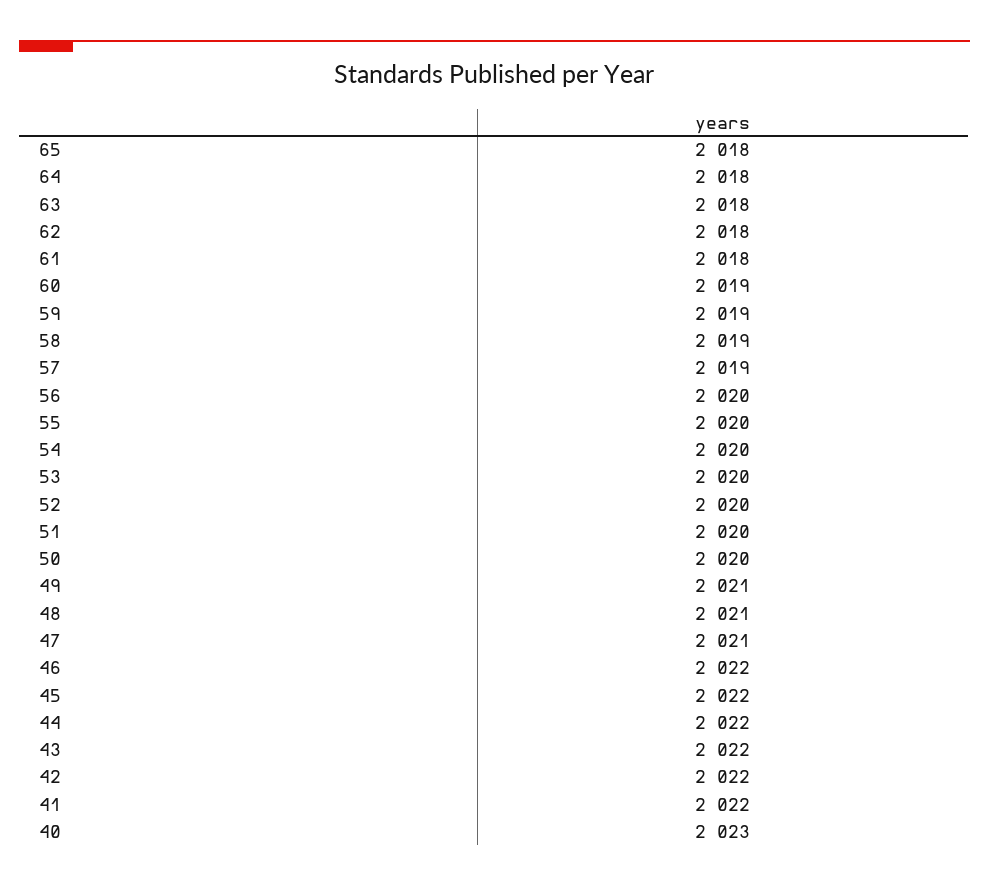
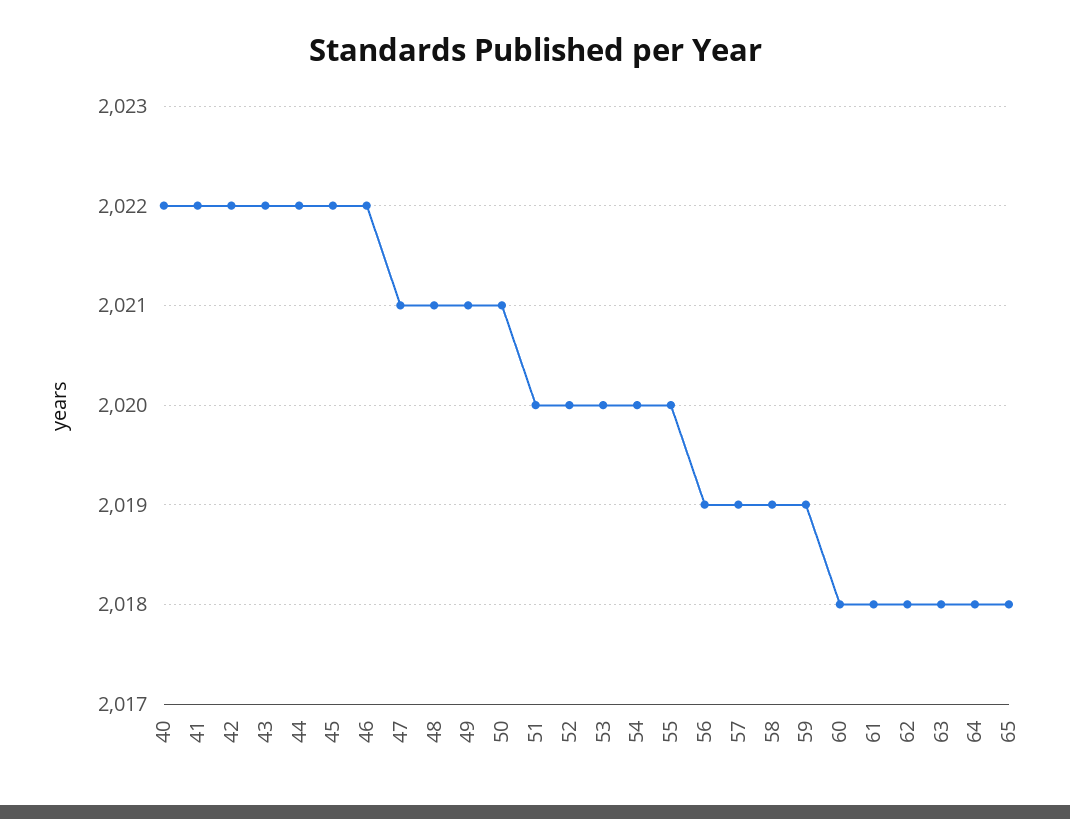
  {
    "65": 2018,
    "64": 2018,
    "63": 2018,
    "62": 2018,
    "61": 2018,
-   "60": 2019,
+   "60": 2018,
    "59": 2019,
    "58": 2019,
    "57": 2019,
-   "56": 2020,
+   "56": 2019,
    "55": 2020,
    "54": 2020,
    "53": 2020,
    "52": 2020,
    "51": 2020,
-   "50": 2020,
+   "50": 2021,
    "49": 2021,
    "48": 2021,
    "47": 2021,
    "46": 2022,
    "45": 2022,
    "44": 2022,
    "43": 2022,
    "42": 2022,
    "41": 2022,
-   "40": 2023
+   "40": 2022
  }

